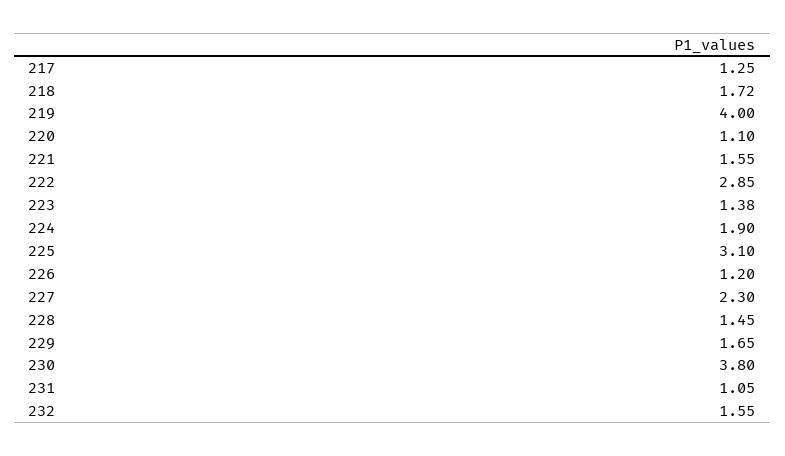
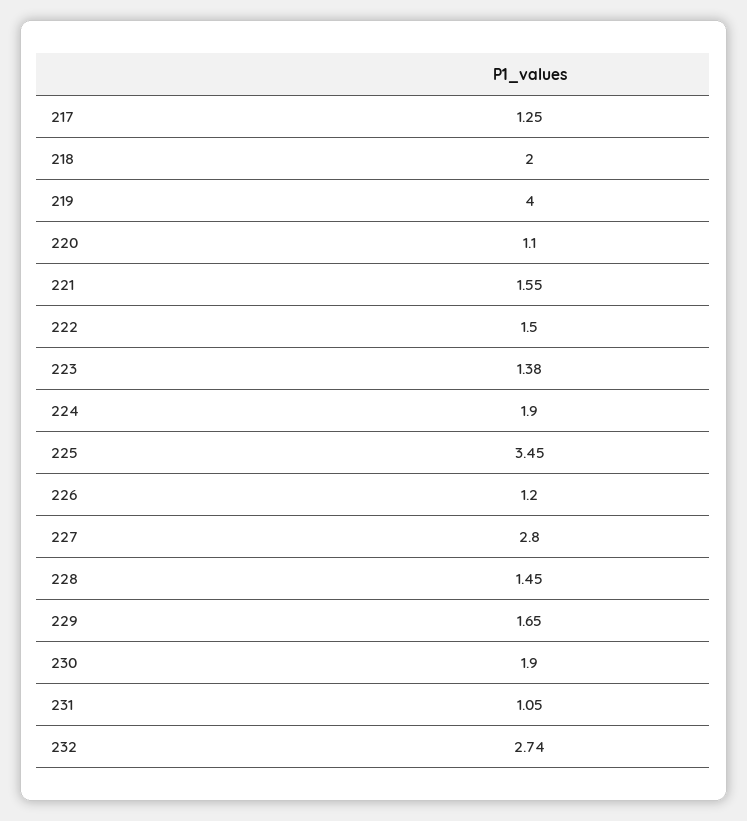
  {
    "217": 1.25,
-   "218": 1.72,
+   "218": 2,
    "219": 4,
    "220": 1.1,
    "221": 1.55,
-   "222": 2.85,
+   "222": 1.5,
    "223": 1.38,
    "224": 1.9,
-   "225": 3.1,
+   "225": 3.45,
    "226": 1.2,
-   "227": 2.3,
+   "227": 2.8,
    "228": 1.45,
    "229": 1.65,
-   "230": 3.8,
+   "230": 1.9,
    "231": 1.05,
-   "232": 1.55
+   "232": 2.74
  }

